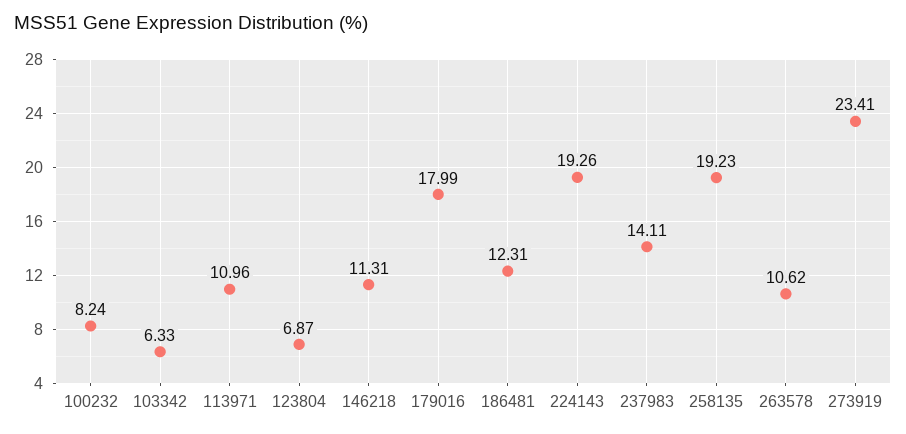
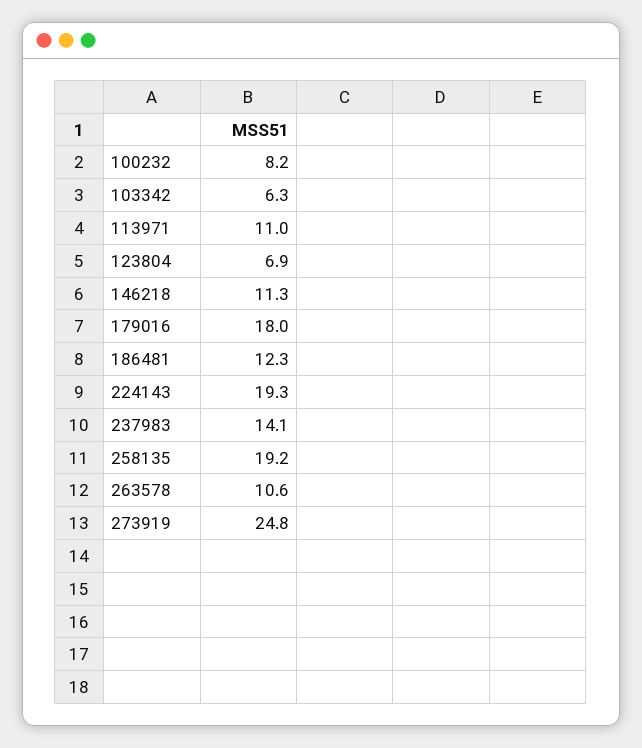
  {
    "100232": 8.24,
    "103342": 6.33,
    "113971": 10.96,
    "123804": 6.87,
    "146218": 11.31,
    "179016": 17.99,
    "186481": 12.31,
    "224143": 19.26,
    "237983": 14.11,
    "258135": 19.23,
    "263578": 10.62,
-   "273919": 23.41
+   "273919": 24.8
  }

